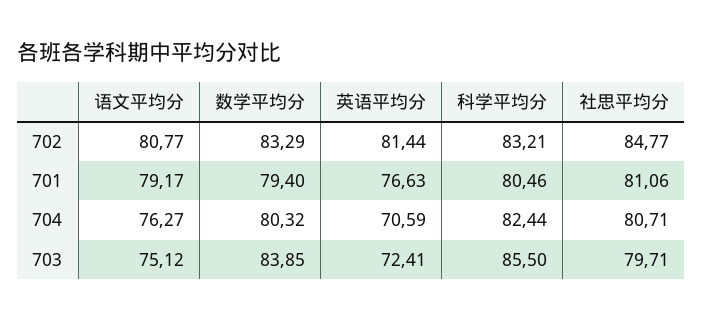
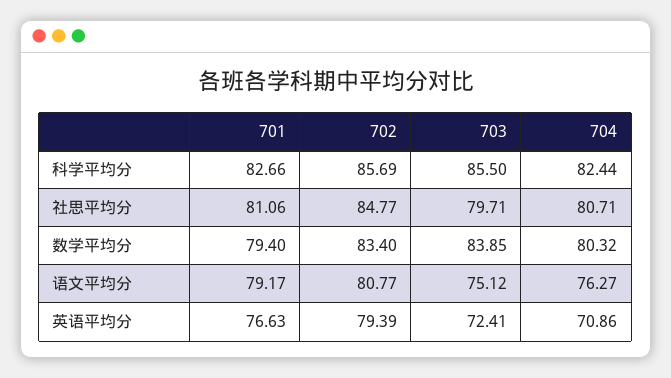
  {
    "语文平均分": {
      "702": 80.77,
      "701": 79.17,
      "704": 76.27,
      "703": 75.12
    },
    "数学平均分": {
-     "702": 83.29,
+     "702": 83.4,
      "701": 79.4,
      "704": 80.32,
      "703": 83.85
    },
    "英语平均分": {
-     "702": 81.44,
+     "702": 79.39,
      "701": 76.63,
-     "704": 70.59,
+     "704": 70.86,
      "703": 72.41
    },
    "科学平均分": {
-     "702": 83.21,
+     "702": 85.69,
-     "701": 80.46,
+     "701": 82.66,
      "704": 82.44,
      "703": 85.5
    },
    "社思平均分": {
      "702": 84.77,
      "701": 81.06,
      "704": 80.71,
      "703": 79.71
    }
  }

